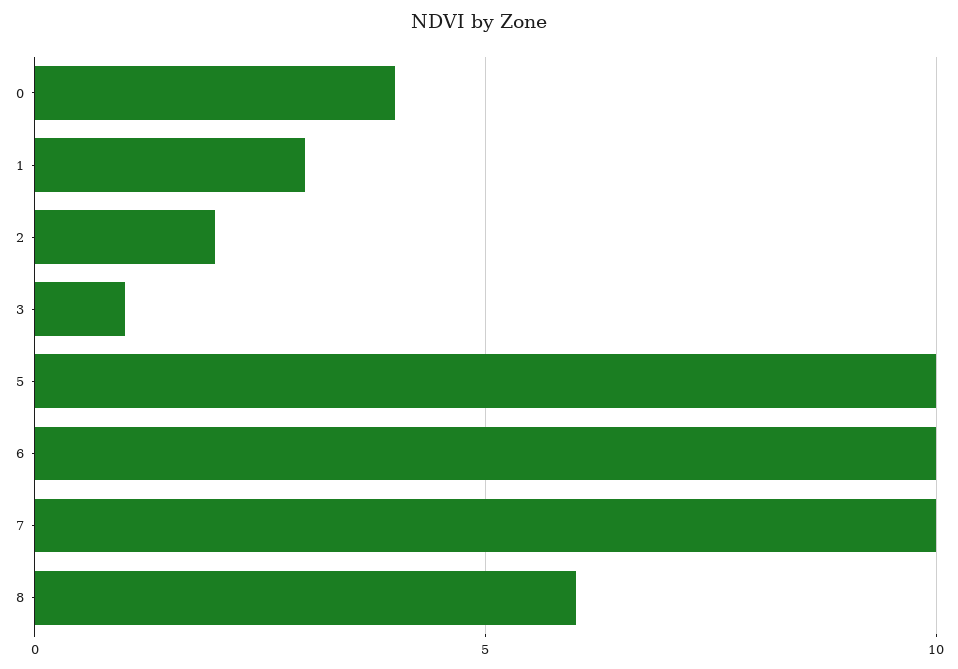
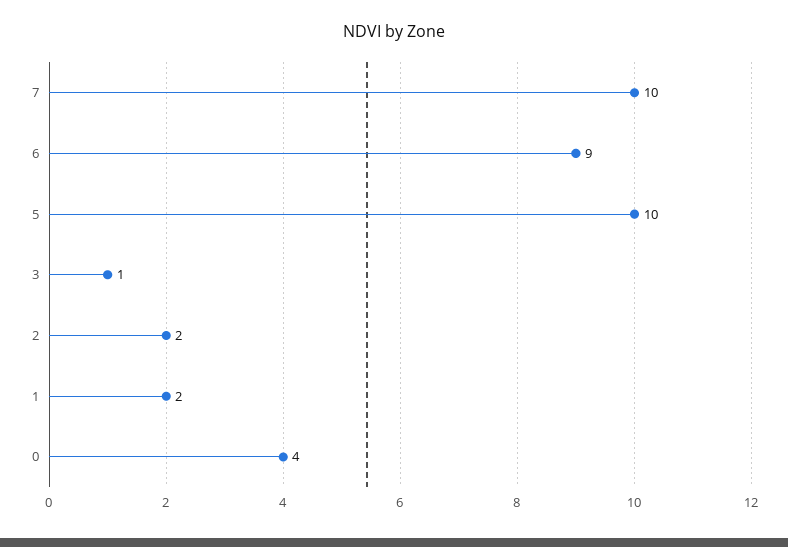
  {
    "0": 4,
-   "1": 3,
+   "1": 2,
    "2": 2,
    "3": 1,
    "5": 10,
-   "6": 10,
+   "6": 9,
-   "7": 10,
+   "7": 10
-   "8": 6
  }

